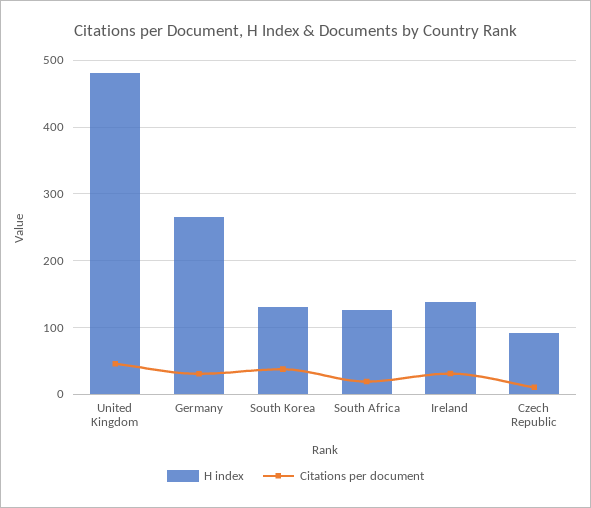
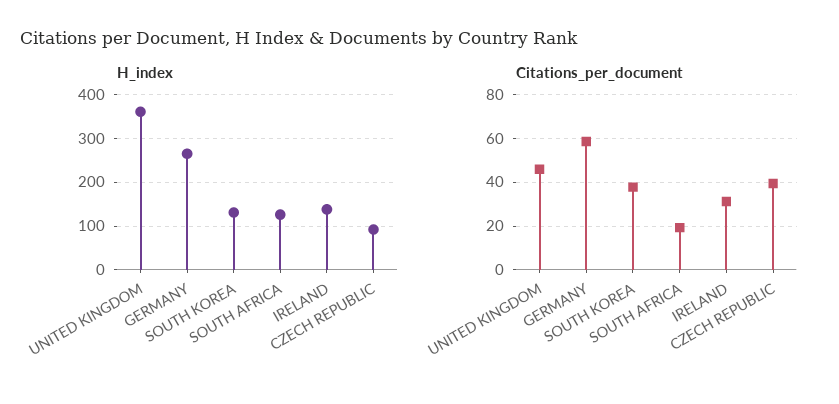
  {
    "H index": {
-     "United Kingdom": 480,
+     "United Kingdom": 360,
      "Germany": 270,
      "South Korea": 130,
      "South Africa": 130,
      "Ireland": 140,
      "Czech Republic": 90
    },
    "Citations per document": {
      "United Kingdom": 45,
-     "Germany": 30,
+     "Germany": 60,
      "South Korea": 40,
      "South Africa": 20,
      "Ireland": 30,
-     "Czech Republic": 10
+     "Czech Republic": 40
    }
  }

